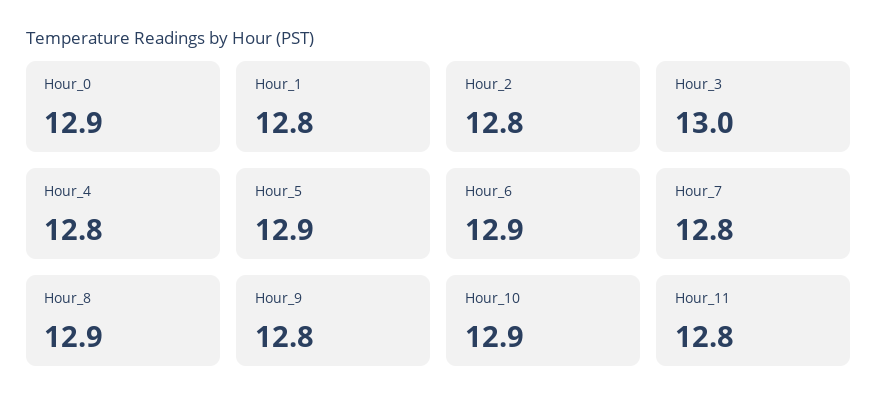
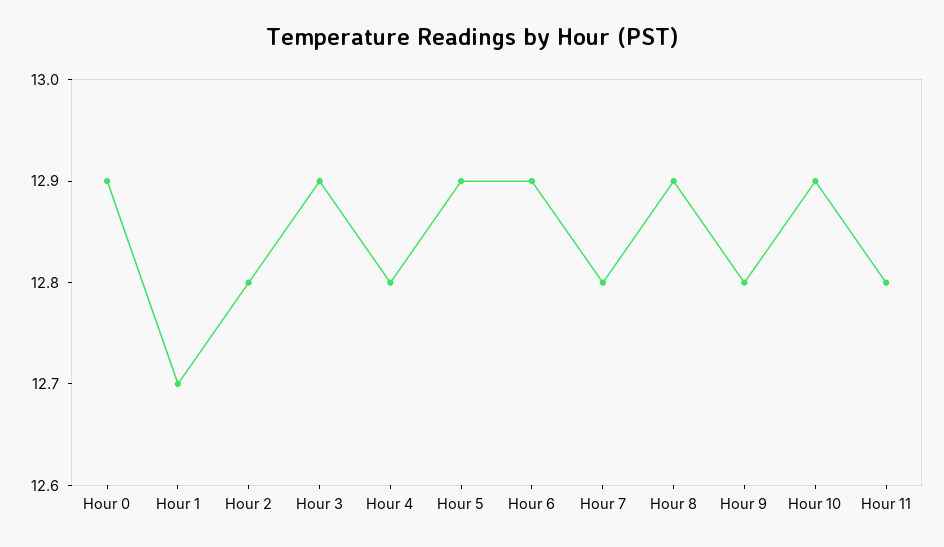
  {
    "Hour_0": 12.9,
-   "Hour_1": 12.8,
+   "Hour_1": 12.7,
    "Hour_2": 12.8,
-   "Hour_3": 13,
+   "Hour_3": 12.9,
    "Hour_4": 12.8,
    "Hour_5": 12.9,
    "Hour_6": 12.9,
    "Hour_7": 12.8,
    "Hour_8": 12.9,
    "Hour_9": 12.8,
    "Hour_10": 12.9,
    "Hour_11": 12.8
  }

